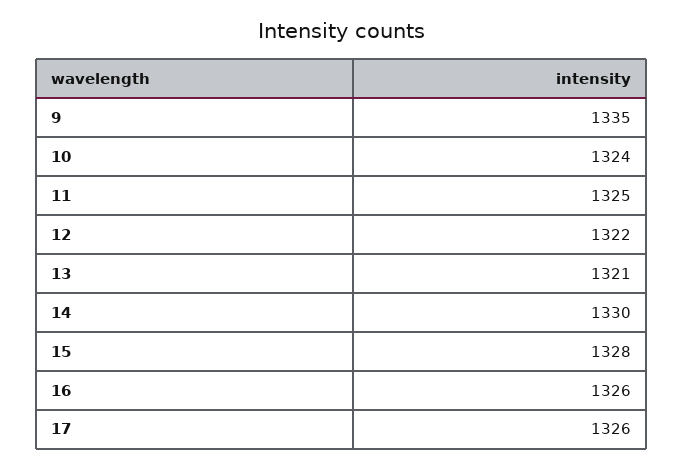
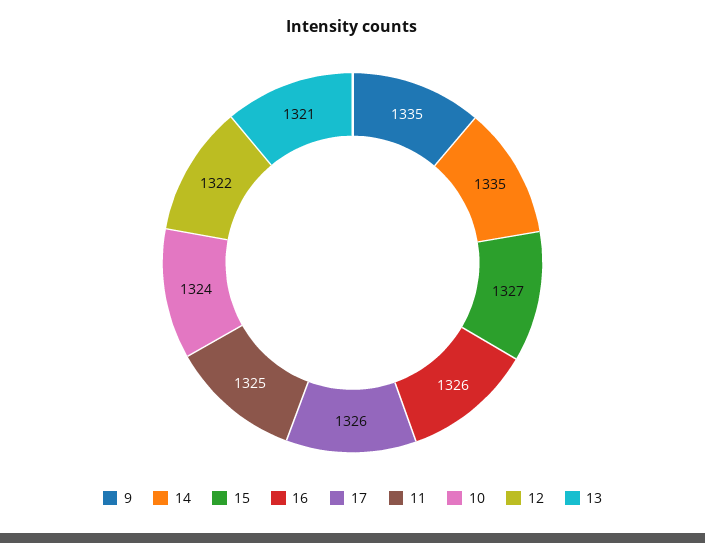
  {
    "9": 1335,
    "10": 1324,
    "11": 1325,
    "12": 1322,
    "13": 1321,
-   "14": 1330,
+   "14": 1335,
-   "15": 1328,
+   "15": 1327,
    "16": 1326,
    "17": 1326
  }

